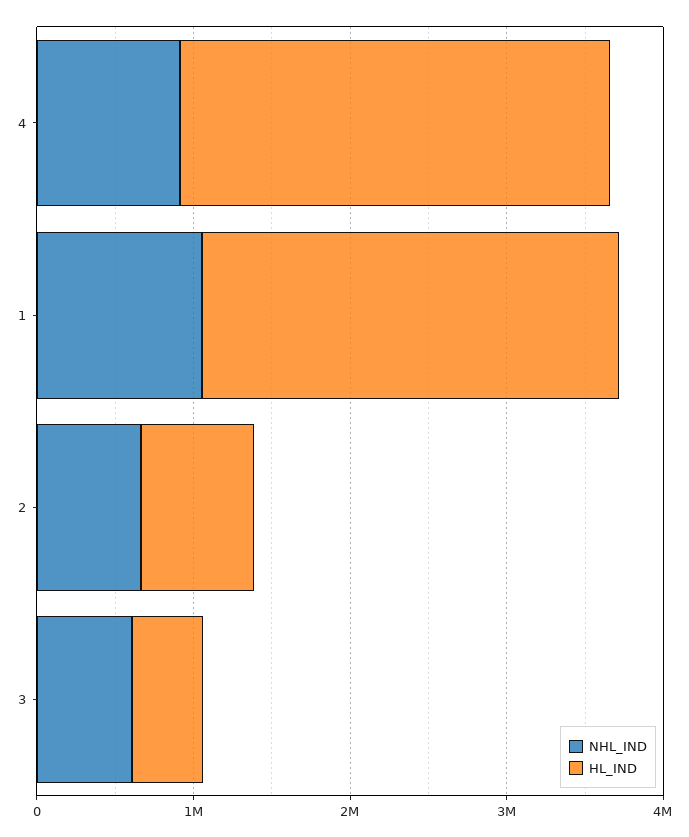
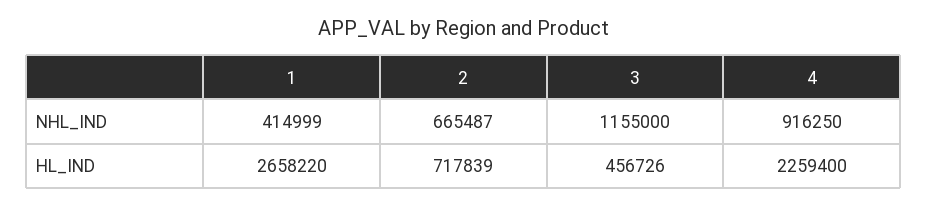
  {
    "NHL_IND": {
      "4": 916250,
-     "1": 1000000,
+     "1": 414999,
      "2": 665487,
-     "3": 600000
+     "3": 1155000
    },
    "HL_IND": {
-     "4": 2800000,
+     "4": 2259400,
      "1": 2658220,
      "2": 717839,
      "3": 456726
    }
  }

